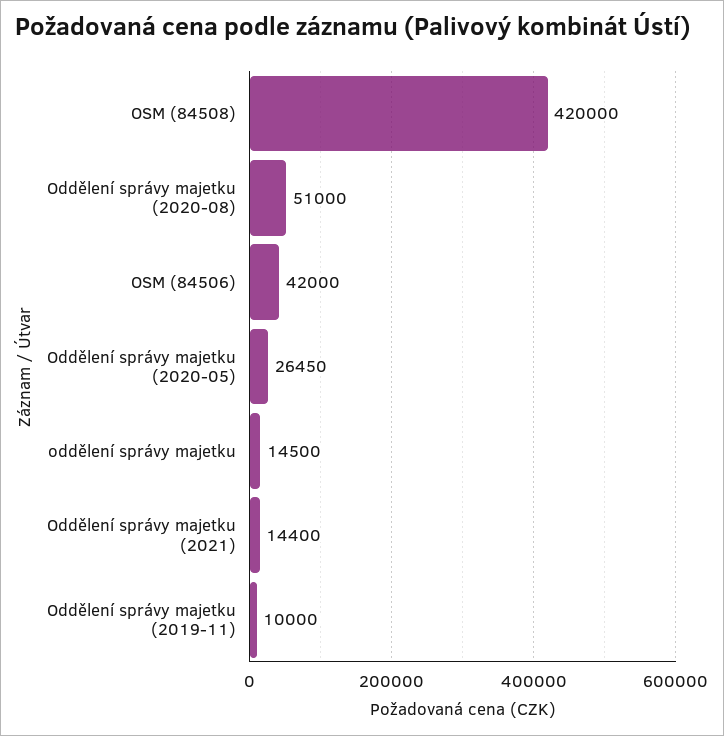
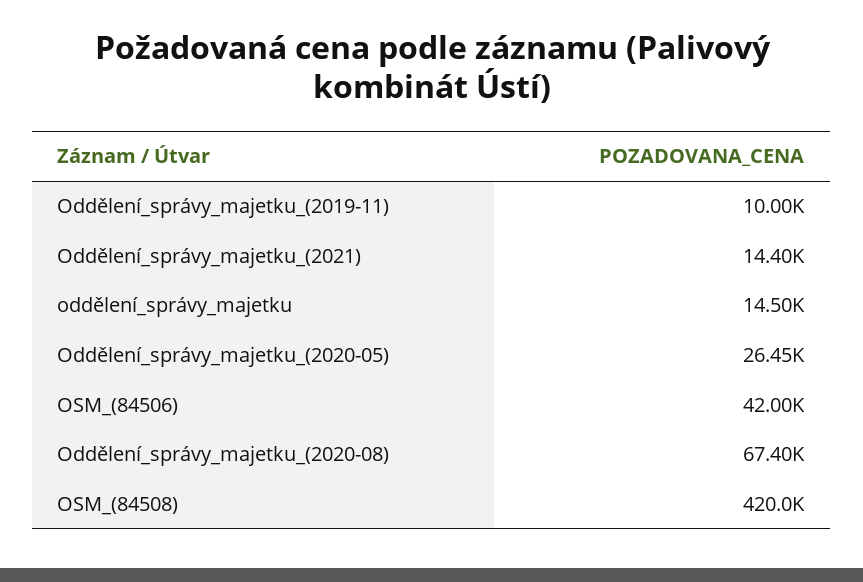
  {
    "OSM (84508)": 420000,
-   "Oddělení správy majetku (2020-08)": 51000,
+   "Oddělení správy majetku (2020-08)": 67400,
    "OSM (84506)": 42000,
    "Oddělení správy majetku (2020-05)": 26450,
    "oddělení správy majetku": 14500,
    "Oddělení správy majetku (2021)": 14400,
    "Oddělení správy majetku (2019-11)": 10000
  }

